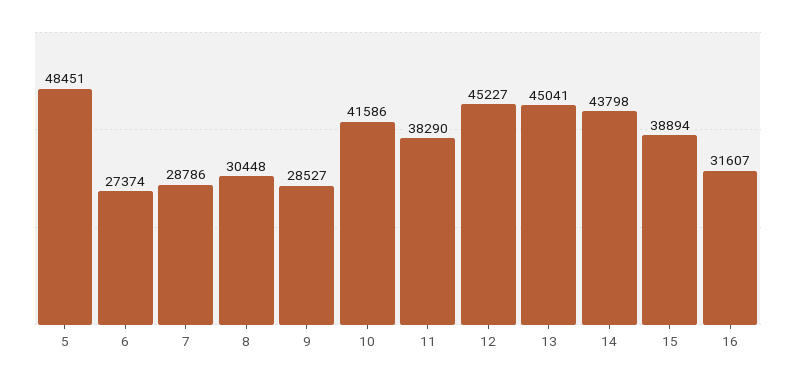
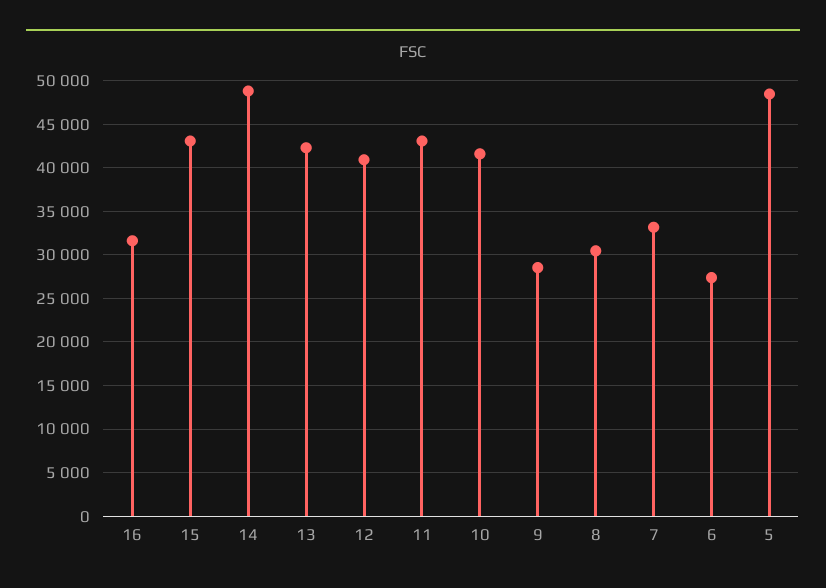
  {
    "5": 48451,
    "6": 27374,
-   "7": 28786,
+   "7": 33000,
    "8": 30448,
    "9": 28527,
    "10": 41586,
-   "11": 38290,
+   "11": 43000,
-   "12": 45227,
+   "12": 41000,
-   "13": 45041,
+   "13": 42000,
-   "14": 43798,
+   "14": 49000,
-   "15": 38894,
+   "15": 43000,
    "16": 31607
  }

